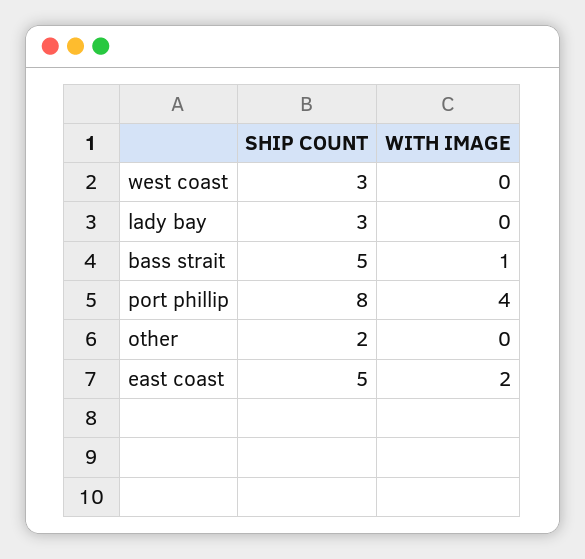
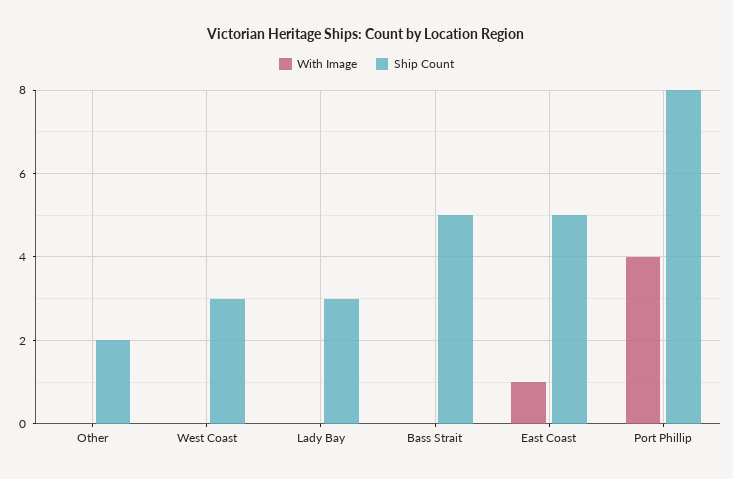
  {
    "SHIP COUNT": {
      "west coast": 3,
      "lady bay": 3,
      "bass strait": 5,
      "port phillip": 8,
      "other": 2,
      "east coast": 5
    },
    "WITH IMAGE": {
      "west coast": 0,
      "lady bay": 0,
-     "bass strait": 1,
+     "bass strait": 0,
      "port phillip": 4,
      "other": 0,
-     "east coast": 2
+     "east coast": 1
    }
  }

